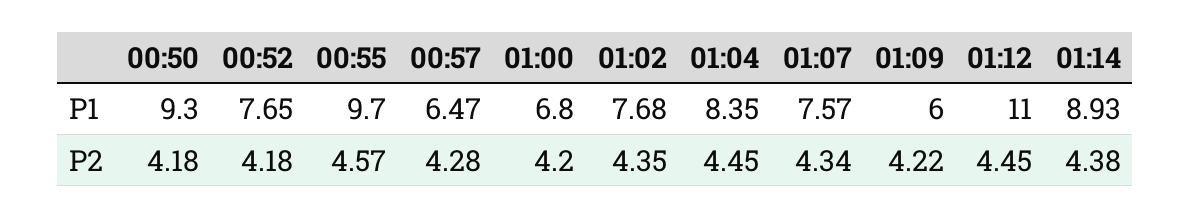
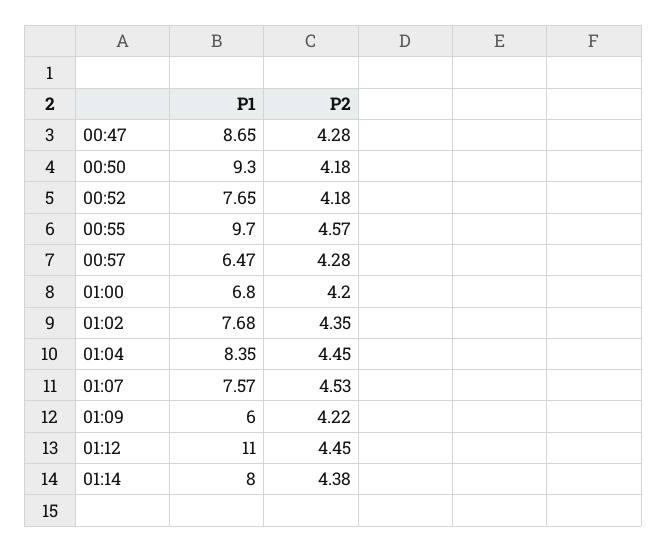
  {
    "00:50": {
      "P1": 9.3,
      "P2": 4.18
    },
    "00:52": {
      "P1": 7.65,
      "P2": 4.18
    },
    "00:55": {
      "P1": 9.7,
      "P2": 4.57
    },
    "00:57": {
      "P1": 6.47,
      "P2": 4.28
    },
    "01:00": {
      "P1": 6.8,
      "P2": 4.2
    },
    "01:02": {
      "P1": 7.68,
      "P2": 4.35
    },
    "01:04": {
      "P1": 8.35,
      "P2": 4.45
    },
    "01:07": {
      "P1": 7.57,
-     "P2": 4.34
+     "P2": 4.53
    },
    "01:09": {
      "P1": 6,
      "P2": 4.22
    },
    "01:12": {
      "P1": 11,
      "P2": 4.45
    },
    "01:14": {
-     "P1": 8.93,
+     "P1": 8,
      "P2": 4.38
-   }
+   },
+   "00:47": {
+     "P1": 8.65,
+     "P2": 4.28
+   }
  }

